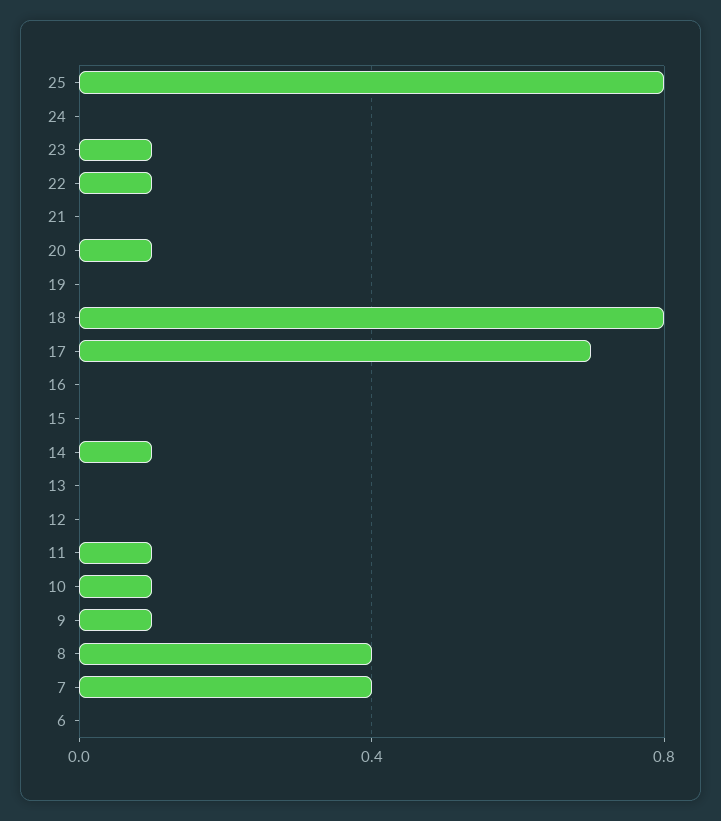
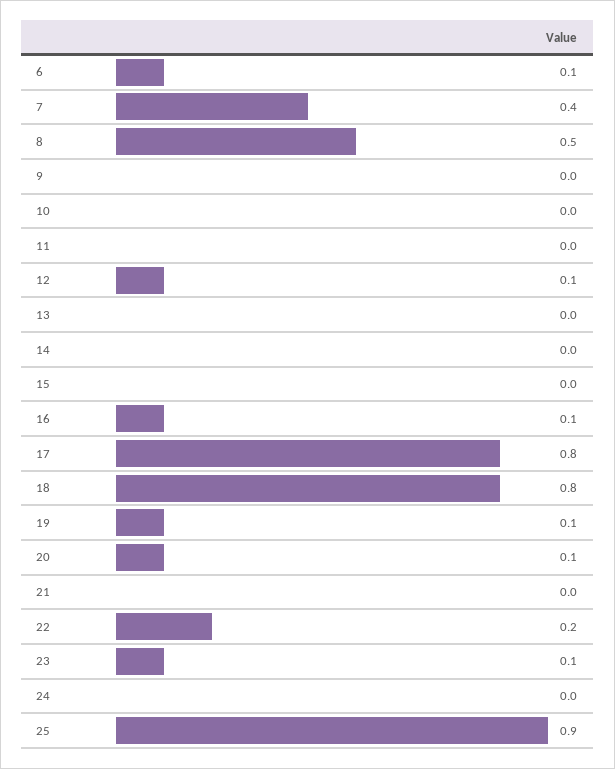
  {
-   "25": 0.8,
+   "25": 0.9,
    "24": 0,
    "23": 0.1,
-   "22": 0.1,
+   "22": 0.2,
    "21": 0,
    "20": 0.1,
-   "19": 0,
+   "19": 0.1,
    "18": 0.8,
-   "17": 0.7,
+   "17": 0.8,
-   "16": 0,
+   "16": 0.1,
    "15": 0,
-   "14": 0.1,
+   "14": 0,
    "13": 0,
-   "12": 0,
+   "12": 0.1,
-   "11": 0.1,
+   "11": 0,
-   "10": 0.1,
+   "10": 0,
-   "9": 0.1,
+   "9": 0,
-   "8": 0.4,
+   "8": 0.5,
    "7": 0.4,
-   "6": 0
+   "6": 0.1
  }

